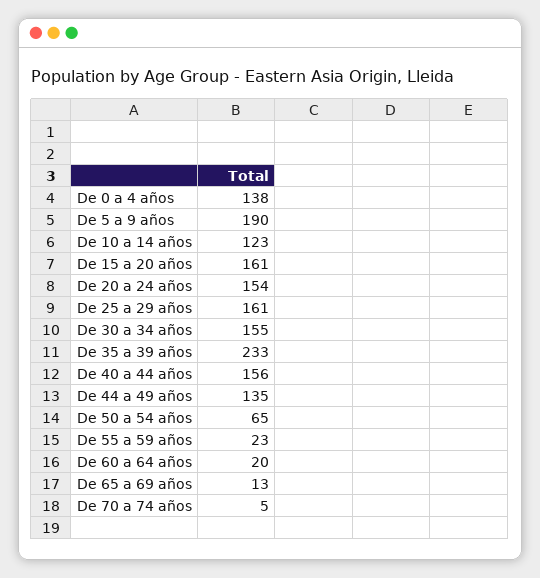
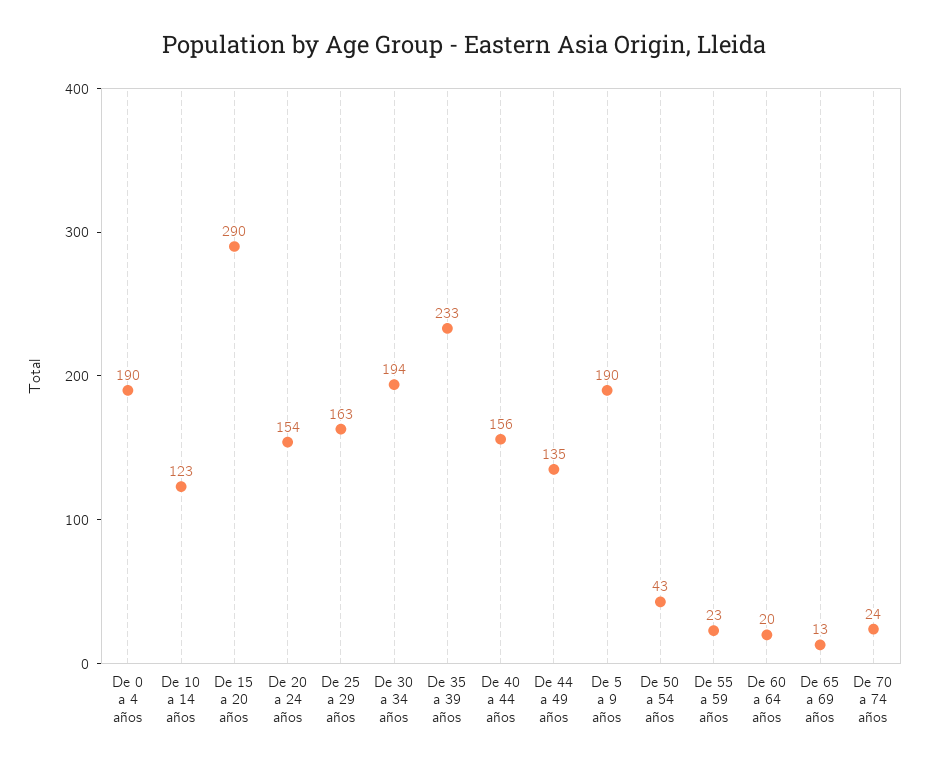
  {
-   "De 0 a 4 años": 138,
+   "De 0 a 4 años": 190,
    "De 5 a 9 años": 190,
    "De 10 a 14 años": 123,
-   "De 15 a 20 años": 161,
+   "De 15 a 20 años": 290,
    "De 20 a 24 años": 154,
-   "De 25 a 29 años": 161,
+   "De 25 a 29 años": 163,
-   "De 30 a 34 años": 155,
+   "De 30 a 34 años": 194,
    "De 35 a 39 años": 233,
    "De 40 a 44 años": 156,
    "De 44 a 49 años": 135,
-   "De 50 a 54 años": 65,
+   "De 50 a 54 años": 43,
    "De 55 a 59 años": 23,
    "De 60 a 64 años": 20,
    "De 65 a 69 años": 13,
-   "De 70 a 74 años": 5
+   "De 70 a 74 años": 24
  }

